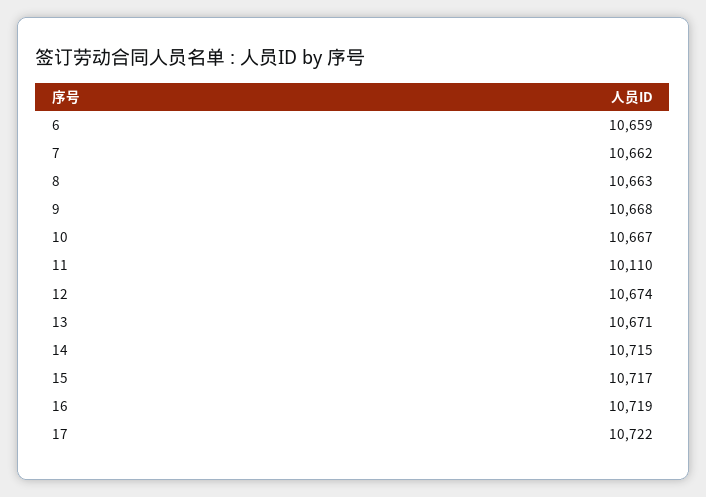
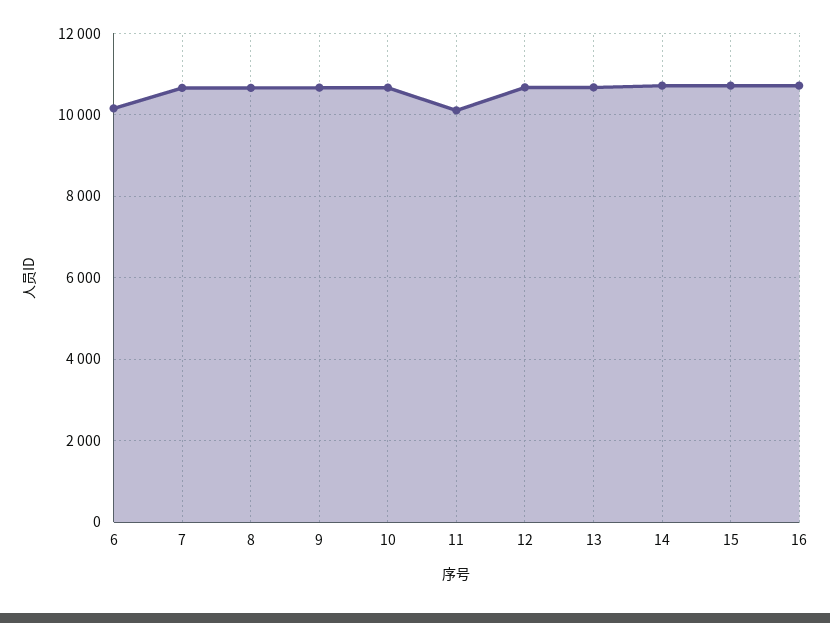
  {
-   "6": 10659,
+   "6": 10200,
    "7": 10662,
    "8": 10663,
    "9": 10668,
    "10": 10667,
    "11": 10110,
    "12": 10674,
    "13": 10671,
    "14": 10715,
    "15": 10717,
-   "16": 10719,
+   "16": 10719
-   "17": 10722
  }

